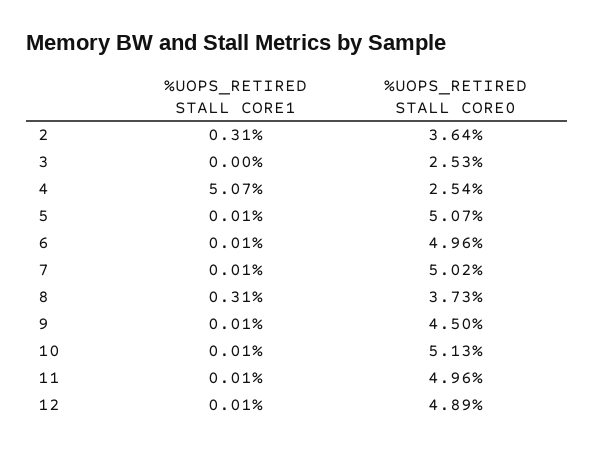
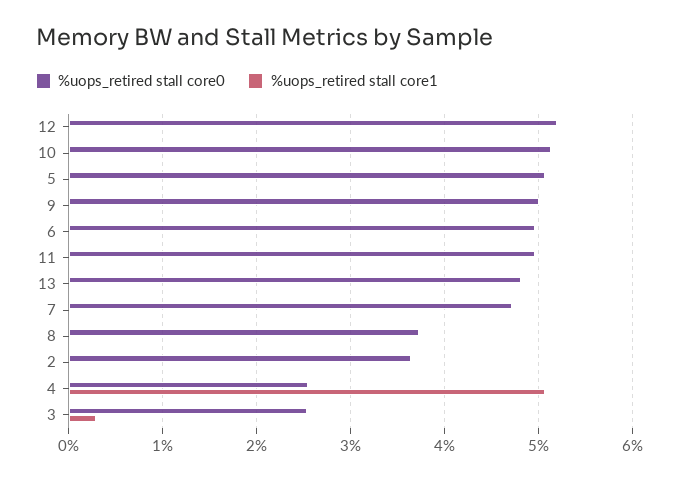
  {
    "%UOPS_RETIRED STALL CORE1": {
-     "2": 0.31,
+     "2": 0,
-     "3": 0,
+     "3": 0.3,
      "4": 5.07,
      "5": 0.01,
      "6": 0.01,
      "7": 0.01,
-     "8": 0.31,
+     "8": 0,
      "9": 0.01,
      "10": 0.01,
      "11": 0.01,
-     "12": 0.01
+     "12": 0.01,
+     "13": 0
    },
    "%UOPS_RETIRED STALL CORE0": {
      "2": 3.64,
      "3": 2.53,
      "4": 2.54,
      "5": 5.07,
      "6": 4.96,
-     "7": 5.02,
+     "7": 4.7,
      "8": 3.73,
-     "9": 4.5,
+     "9": 5,
      "10": 5.13,
      "11": 4.96,
-     "12": 4.89
+     "12": 5.2,
+     "13": 4.8
    }
  }

